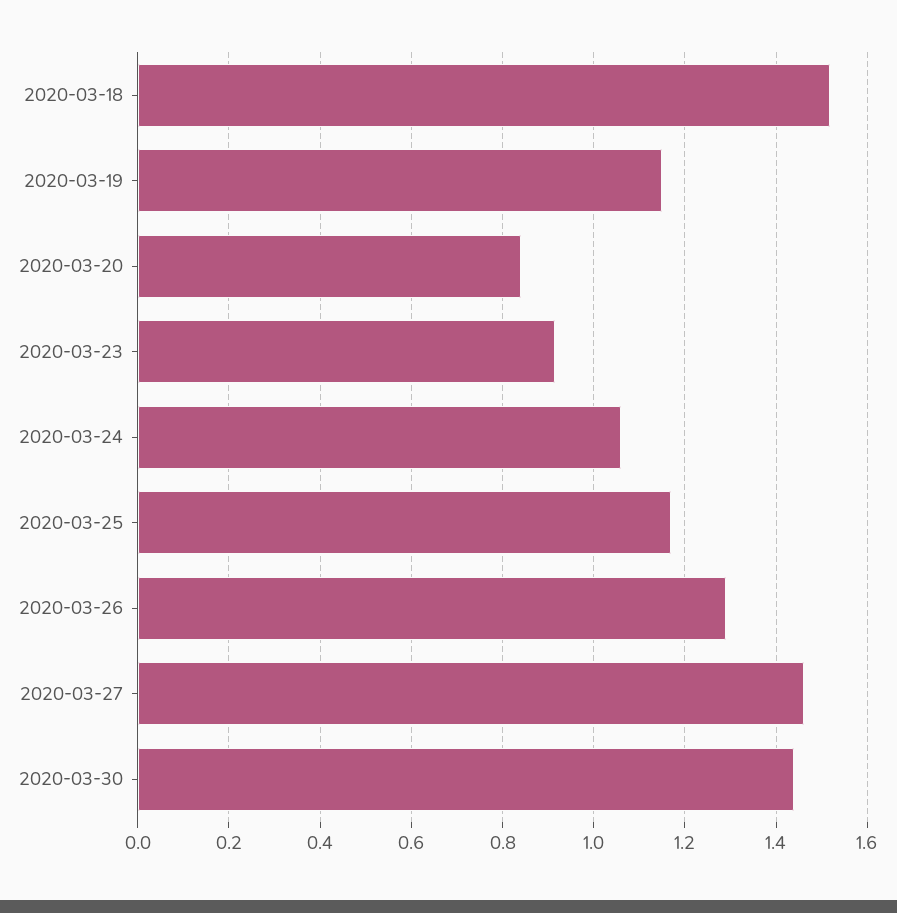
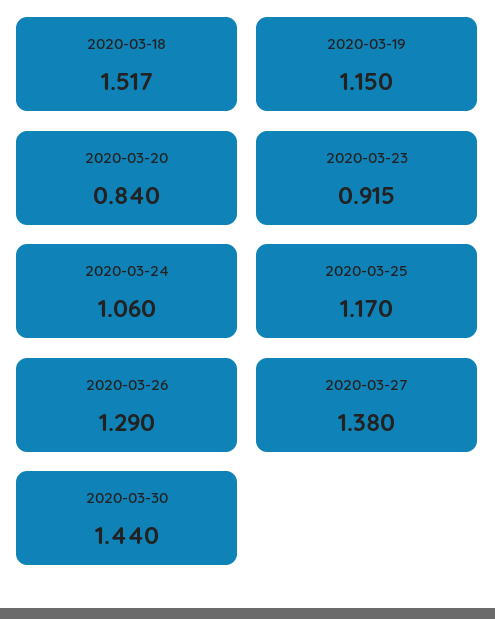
  {
    "2020-03-18": 1.517,
    "2020-03-19": 1.15,
    "2020-03-20": 0.84,
    "2020-03-23": 0.915,
    "2020-03-24": 1.06,
    "2020-03-25": 1.17,
    "2020-03-26": 1.29,
-   "2020-03-27": 1.46,
+   "2020-03-27": 1.38,
    "2020-03-30": 1.44
  }

